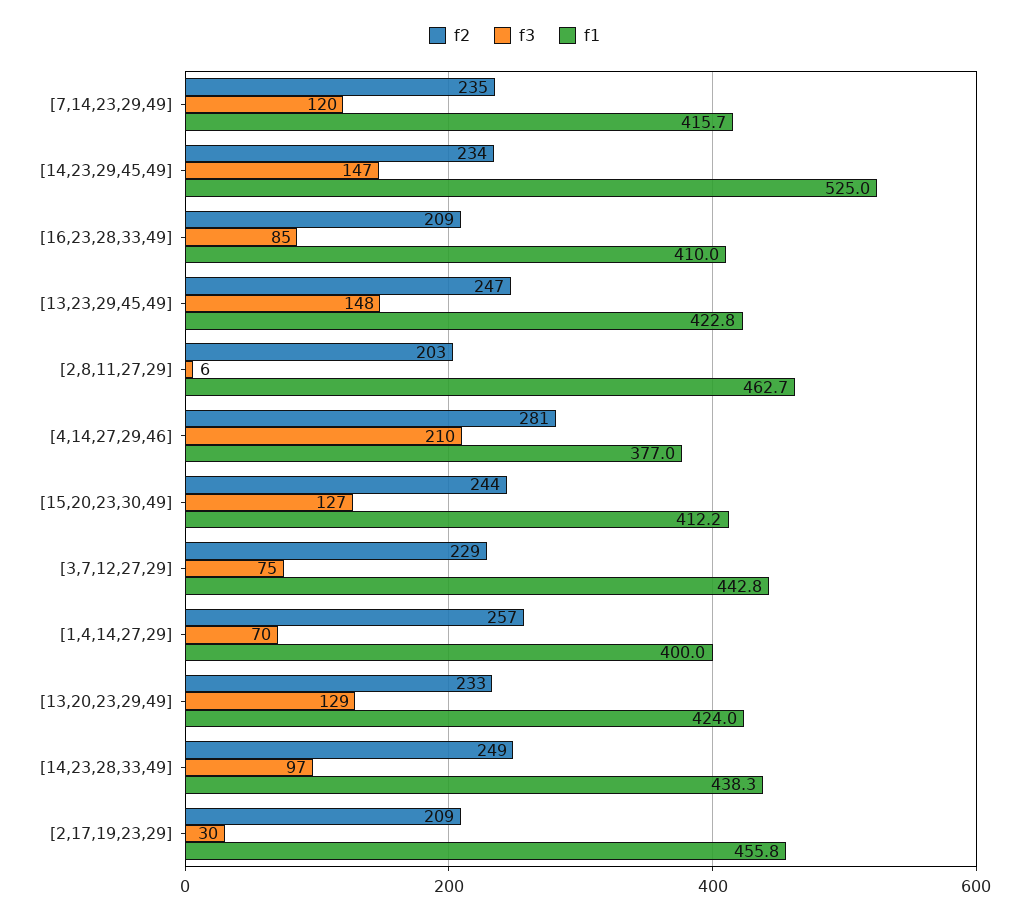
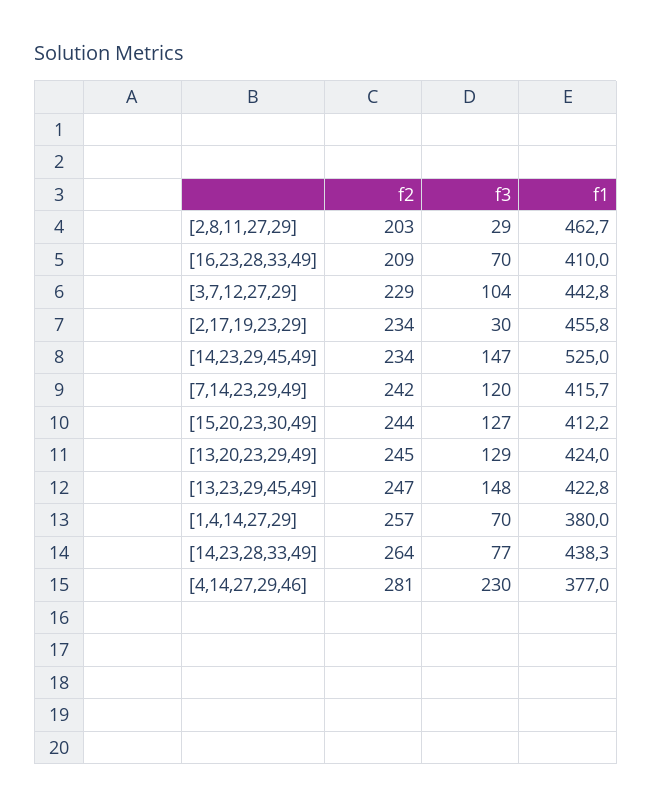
  {
    "f2": {
-     "[7,14,23,29,49]": 235,
+     "[7,14,23,29,49]": 242,
      "[14,23,29,45,49]": 234,
      "[16,23,28,33,49]": 209,
      "[13,23,29,45,49]": 247,
      "[2,8,11,27,29]": 203,
      "[4,14,27,29,46]": 281,
      "[15,20,23,30,49]": 244,
      "[3,7,12,27,29]": 229,
      "[1,4,14,27,29]": 257,
-     "[13,20,23,29,49]": 233,
+     "[13,20,23,29,49]": 245,
-     "[14,23,28,33,49]": 249,
+     "[14,23,28,33,49]": 264,
-     "[2,17,19,23,29]": 209
+     "[2,17,19,23,29]": 234
    },
    "f3": {
      "[7,14,23,29,49]": 120,
      "[14,23,29,45,49]": 147,
-     "[16,23,28,33,49]": 85,
+     "[16,23,28,33,49]": 70,
      "[13,23,29,45,49]": 148,
-     "[2,8,11,27,29]": 6,
+     "[2,8,11,27,29]": 29,
-     "[4,14,27,29,46]": 210,
+     "[4,14,27,29,46]": 230,
      "[15,20,23,30,49]": 127,
-     "[3,7,12,27,29]": 75,
+     "[3,7,12,27,29]": 104,
      "[1,4,14,27,29]": 70,
      "[13,20,23,29,49]": 129,
-     "[14,23,28,33,49]": 97,
+     "[14,23,28,33,49]": 77,
      "[2,17,19,23,29]": 30
    },
    "f1": {
      "[7,14,23,29,49]": 415.7,
      "[14,23,29,45,49]": 525,
      "[16,23,28,33,49]": 410,
      "[13,23,29,45,49]": 422.8,
      "[2,8,11,27,29]": 462.7,
      "[4,14,27,29,46]": 377,
      "[15,20,23,30,49]": 412.2,
      "[3,7,12,27,29]": 442.8,
-     "[1,4,14,27,29]": 400,
+     "[1,4,14,27,29]": 380,
      "[13,20,23,29,49]": 424,
      "[14,23,28,33,49]": 438.3,
      "[2,17,19,23,29]": 455.8
    }
  }

